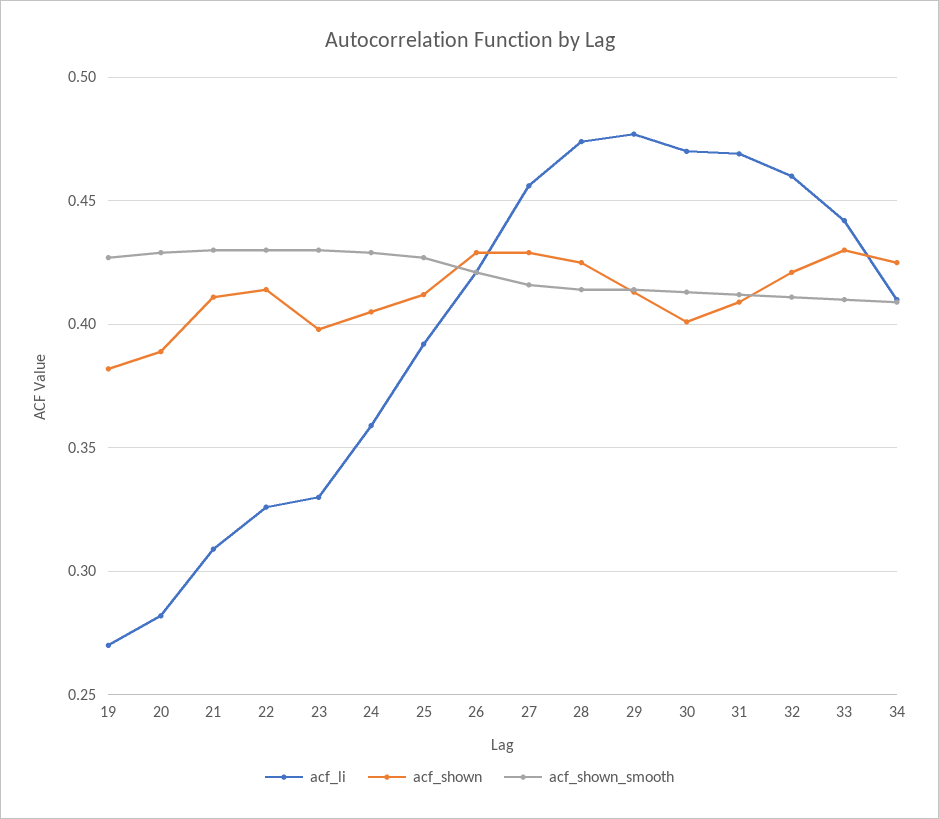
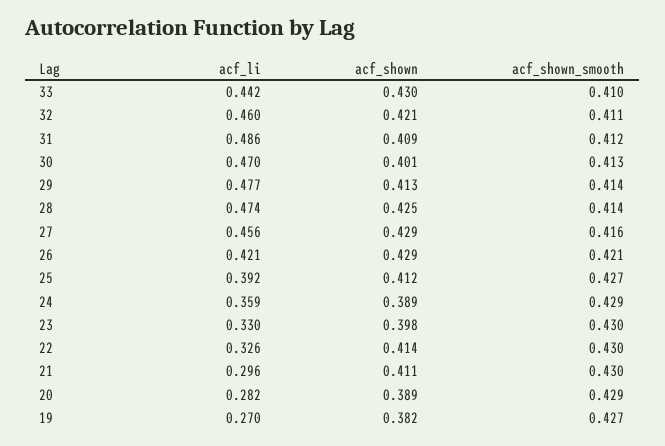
  {
    "acf_li": {
      "19": 0.27,
      "20": 0.282,
-     "21": 0.31,
+     "21": 0.296,
      "22": 0.326,
      "23": 0.33,
      "24": 0.359,
      "25": 0.392,
      "26": 0.421,
      "27": 0.456,
      "28": 0.474,
      "29": 0.477,
      "30": 0.47,
-     "31": 0.47,
+     "31": 0.486,
      "32": 0.46,
-     "33": 0.442,
+     "33": 0.442
-     "34": 0.41
    },
    "acf_shown": {
      "19": 0.382,
      "20": 0.389,
      "21": 0.411,
      "22": 0.414,
      "23": 0.398,
-     "24": 0.405,
+     "24": 0.389,
      "25": 0.412,
      "26": 0.429,
      "27": 0.429,
      "28": 0.425,
      "29": 0.413,
      "30": 0.401,
      "31": 0.409,
      "32": 0.421,
-     "33": 0.43,
+     "33": 0.43
-     "34": 0.425
    },
    "acf_shown_smooth": {
      "19": 0.427,
      "20": 0.429,
      "21": 0.43,
      "22": 0.43,
      "23": 0.43,
      "24": 0.429,
      "25": 0.427,
      "26": 0.421,
      "27": 0.416,
      "28": 0.414,
      "29": 0.414,
      "30": 0.413,
      "31": 0.412,
      "32": 0.411,
-     "33": 0.41,
+     "33": 0.41
-     "34": 0.41
    }
  }

